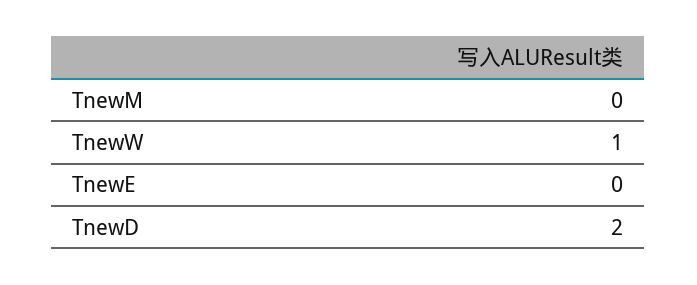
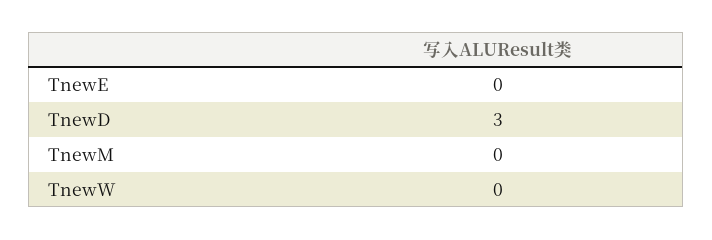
  {
    "TnewM": 0,
-   "TnewW": 1,
+   "TnewW": 0,
    "TnewE": 0,
-   "TnewD": 2
+   "TnewD": 3
  }

